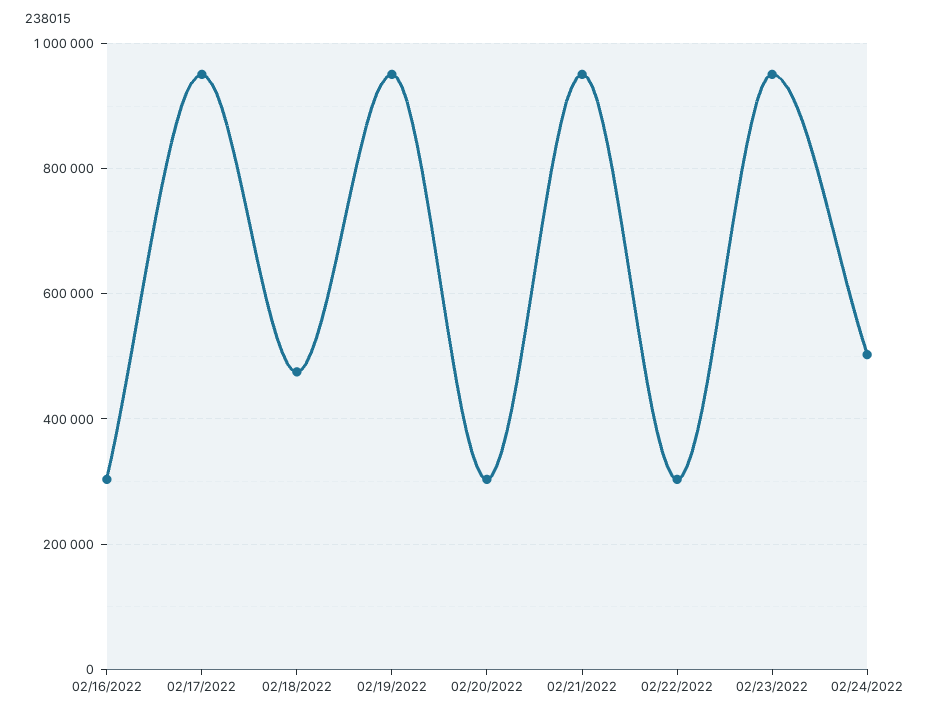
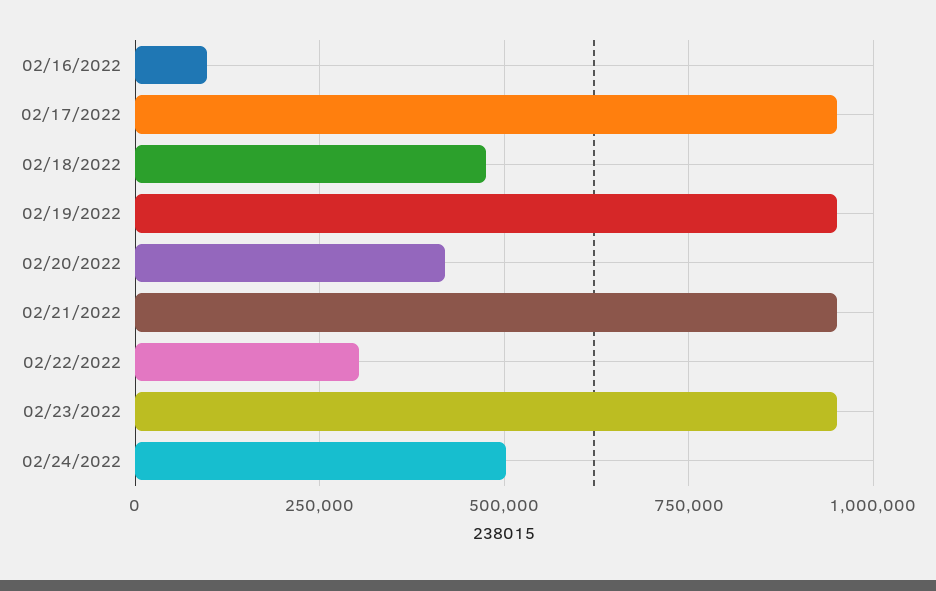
  {
-   "02/16/2022": 300000,
+   "02/16/2022": 100000,
    "02/17/2022": 960000,
    "02/18/2022": 480000,
    "02/19/2022": 960000,
-   "02/20/2022": 300000,
+   "02/20/2022": 425000,
    "02/21/2022": 960000,
    "02/22/2022": 300000,
    "02/23/2022": 960000,
    "02/24/2022": 500000
  }

